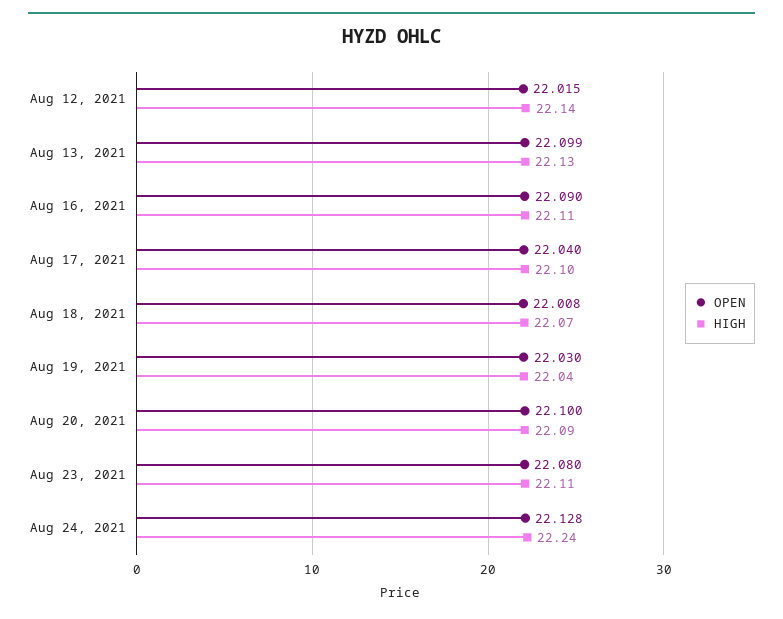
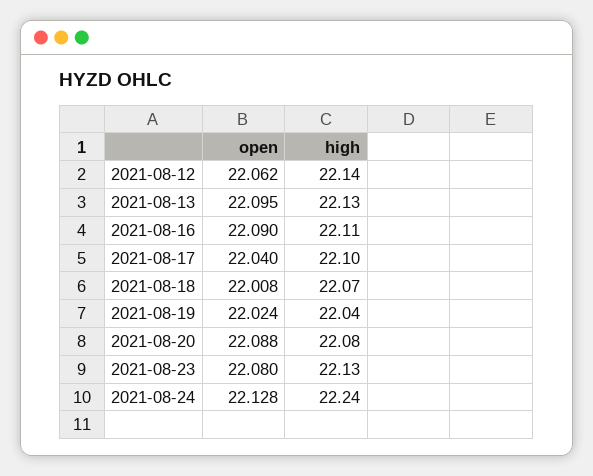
  {
    "OPEN": {
-     "Aug 12, 2021": 22.015,
+     "Aug 12, 2021": 22.062,
-     "Aug 13, 2021": 22.099,
+     "Aug 13, 2021": 22.095,
      "Aug 16, 2021": 22.09,
      "Aug 17, 2021": 22.04,
      "Aug 18, 2021": 22.008,
-     "Aug 19, 2021": 22.03,
+     "Aug 19, 2021": 22.024,
-     "Aug 20, 2021": 22.1,
+     "Aug 20, 2021": 22.088,
      "Aug 23, 2021": 22.08,
      "Aug 24, 2021": 22.128
    },
    "HIGH": {
      "Aug 12, 2021": 22.14,
      "Aug 13, 2021": 22.13,
      "Aug 16, 2021": 22.11,
      "Aug 17, 2021": 22.1,
      "Aug 18, 2021": 22.07,
      "Aug 19, 2021": 22.04,
-     "Aug 20, 2021": 22.09,
+     "Aug 20, 2021": 22.08,
-     "Aug 23, 2021": 22.11,
+     "Aug 23, 2021": 22.13,
      "Aug 24, 2021": 22.24
    }
  }

